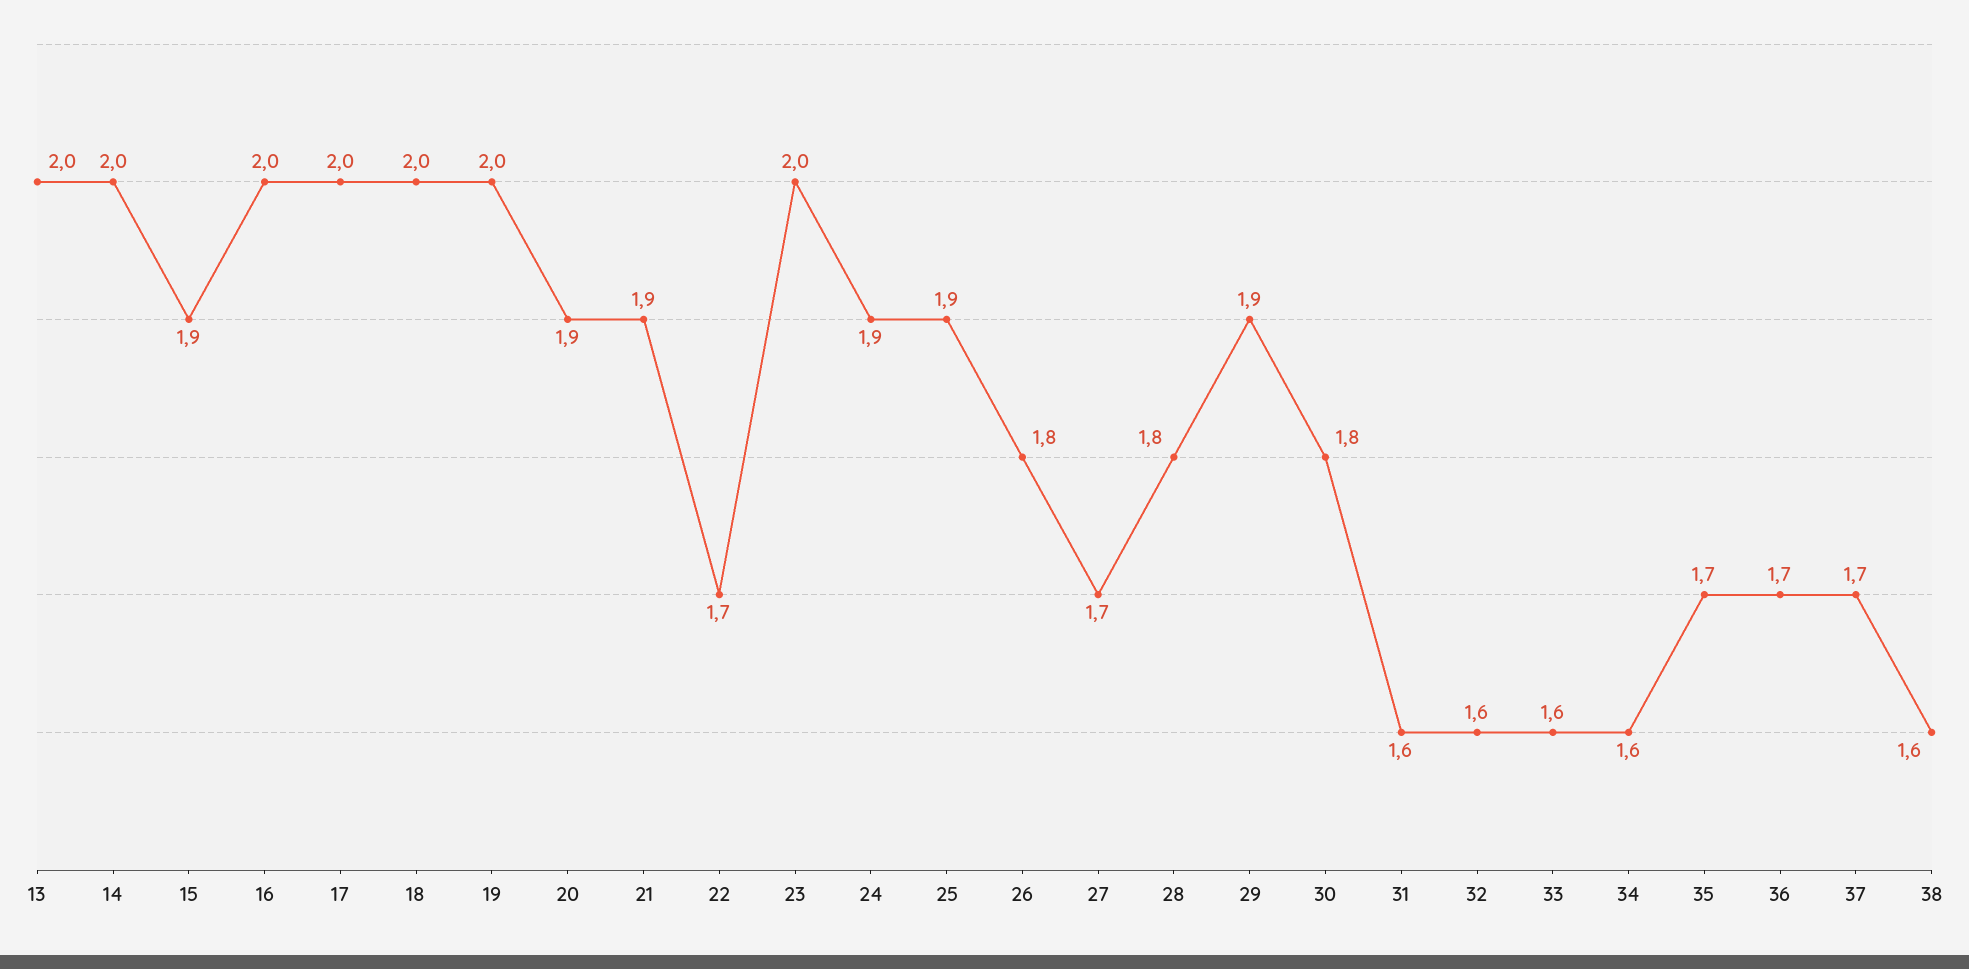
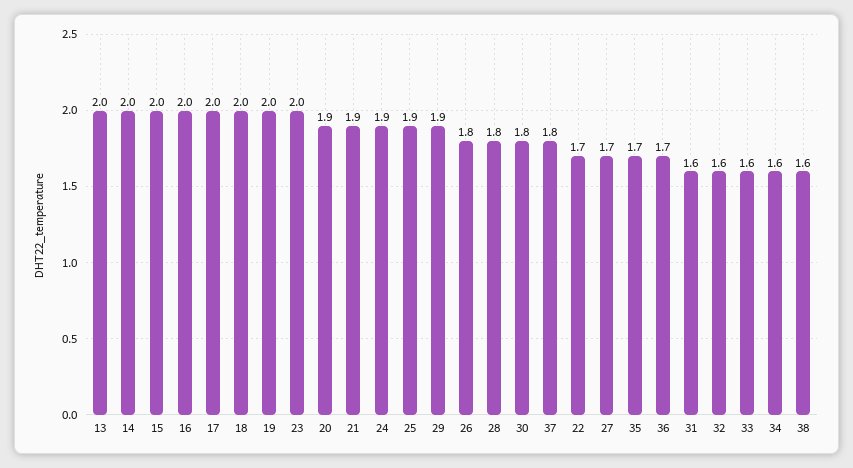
  {
    "13": 2,
    "14": 2,
-   "15": 1.9,
+   "15": 2,
    "16": 2,
    "17": 2,
    "18": 2,
    "19": 2,
    "20": 1.9,
    "21": 1.9,
    "22": 1.7,
    "23": 2,
    "24": 1.9,
    "25": 1.9,
    "26": 1.8,
    "27": 1.7,
    "28": 1.8,
    "29": 1.9,
    "30": 1.8,
    "31": 1.6,
    "32": 1.6,
    "33": 1.6,
    "34": 1.6,
    "35": 1.7,
    "36": 1.7,
-   "37": 1.7,
+   "37": 1.8,
    "38": 1.6
  }

